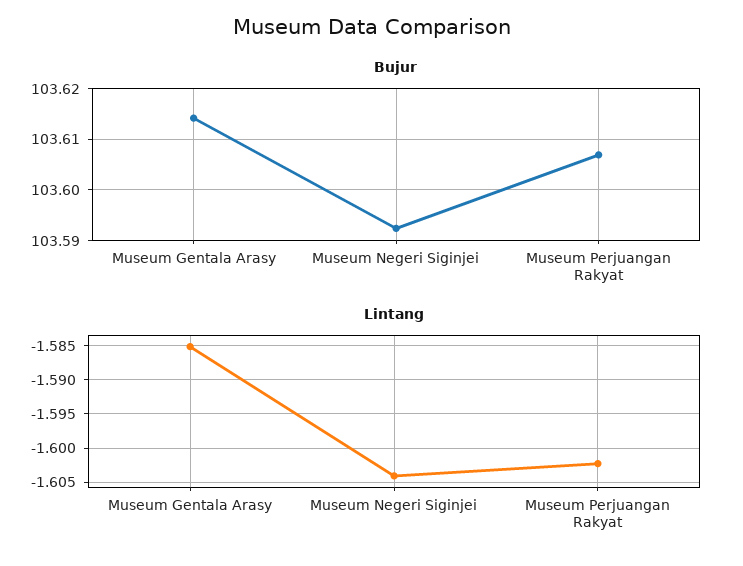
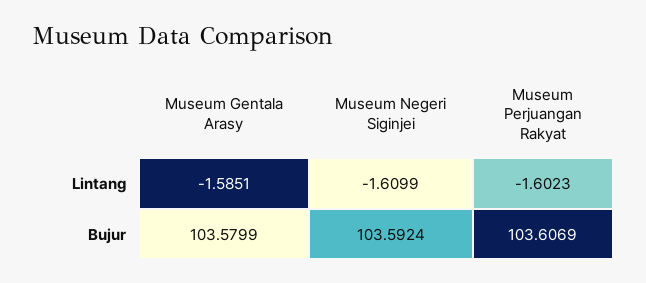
  {
    "Bujur": {
-     "Museum Gentala Arasy": 103.614,
+     "Museum Gentala Arasy": 103.5799,
      "Museum Negeri Siginjei": 103.5924,
      "Museum Perjuangan Rakyat": 103.6069
    },
    "Lintang": {
      "Museum Gentala Arasy": -1.5851,
-     "Museum Negeri Siginjei": -1.604,
+     "Museum Negeri Siginjei": -1.6099,
      "Museum Perjuangan Rakyat": -1.6023
    }
  }

